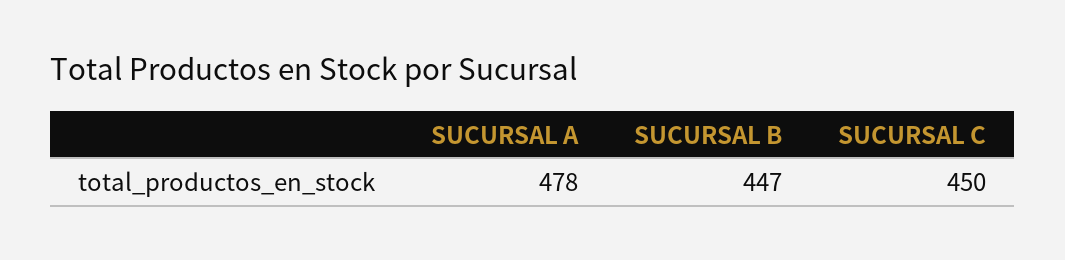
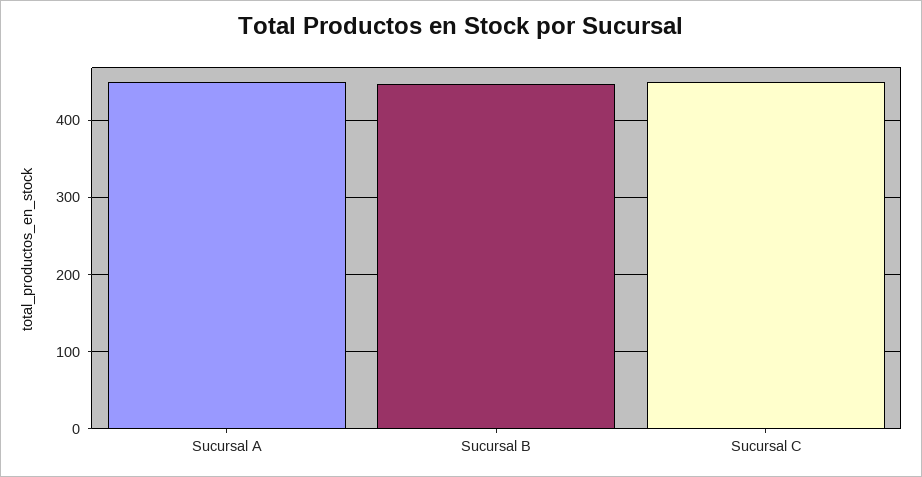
  {
-   "SUCURSAL A": 478,
+   "SUCURSAL A": 450,
    "SUCURSAL B": 447,
    "SUCURSAL C": 450
  }

